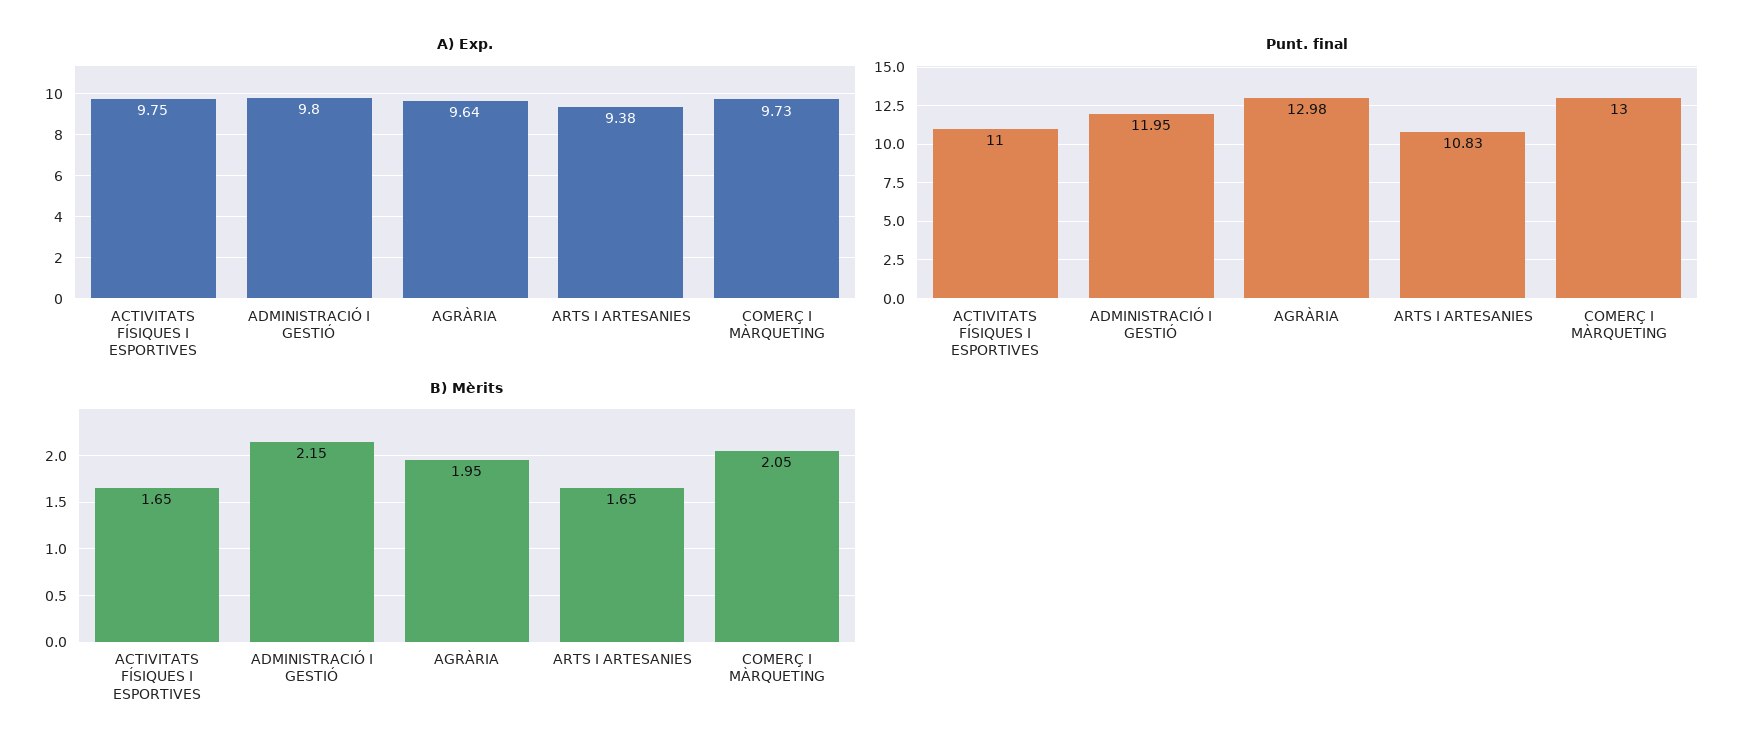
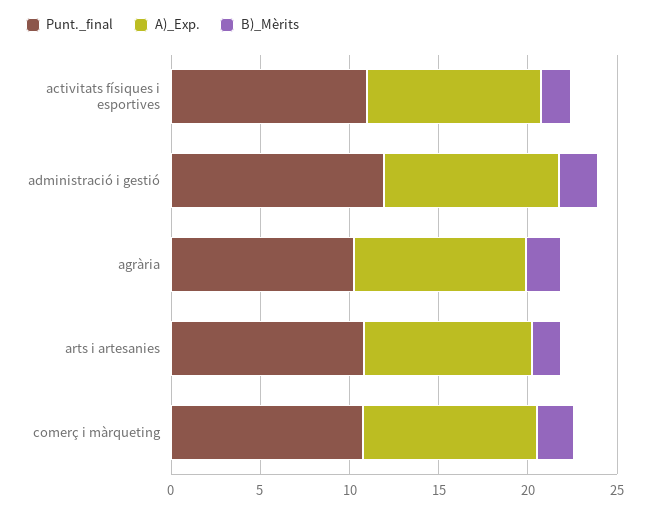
  {
    "A) Exp.": {
      "ACTIVITATS FÍSIQUES I ESPORTIVES": 9.75,
      "ADMINISTRACIÓ I GESTIÓ": 9.8,
      "AGRÀRIA": 9.64,
      "ARTS I ARTESANIES": 9.38,
      "COMERÇ I MÀRQUETING": 9.73
    },
    "Punt. final": {
      "ACTIVITATS FÍSIQUES I ESPORTIVES": 11,
      "ADMINISTRACIÓ I GESTIÓ": 11.95,
-     "AGRÀRIA": 12.98,
+     "AGRÀRIA": 10,
      "ARTS I ARTESANIES": 10.83,
-     "COMERÇ I MÀRQUETING": 13
+     "COMERÇ I MÀRQUETING": 11
    },
    "B) Mèrits": {
      "ACTIVITATS FÍSIQUES I ESPORTIVES": 1.65,
      "ADMINISTRACIÓ I GESTIÓ": 2.15,
      "AGRÀRIA": 1.95,
      "ARTS I ARTESANIES": 1.65,
      "COMERÇ I MÀRQUETING": 2.05
    }
  }

